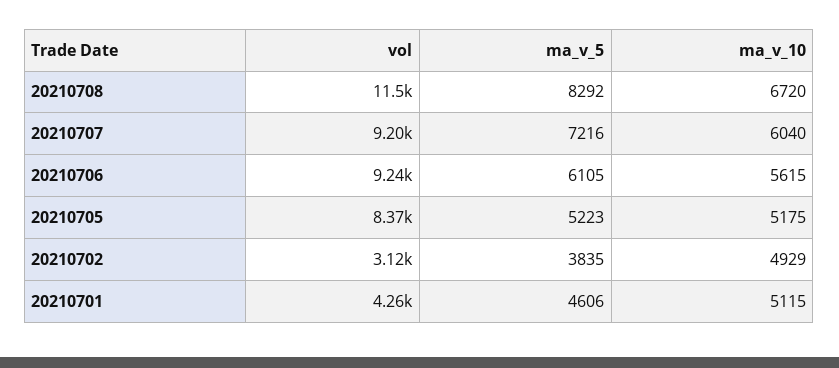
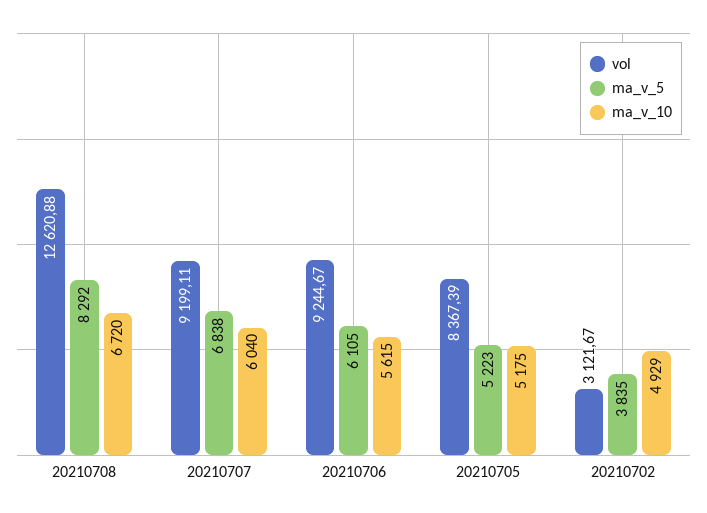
  {
    "vol": {
-     "20210708": 11500,
+     "20210708": 12620.88,
      "20210707": 9199.11,
      "20210706": 9244.67,
      "20210705": 8367.39,
-     "20210702": 3121.67,
+     "20210702": 3121.67
-     "20210701": 4260
    },
    "ma_v_5": {
      "20210708": 8292,
-     "20210707": 7216,
+     "20210707": 6838,
      "20210706": 6105,
      "20210705": 5223,
-     "20210702": 3835,
+     "20210702": 3835
-     "20210701": 4606
    },
    "ma_v_10": {
      "20210708": 6720,
      "20210707": 6040,
      "20210706": 5615,
      "20210705": 5175,
-     "20210702": 4929,
+     "20210702": 4929
-     "20210701": 5115
    }
  }

